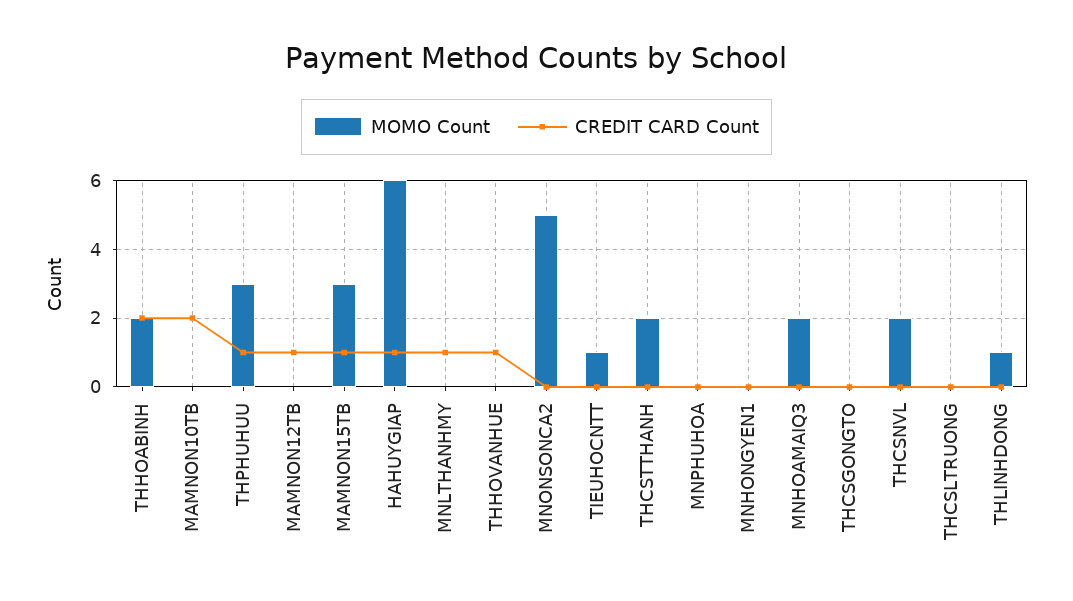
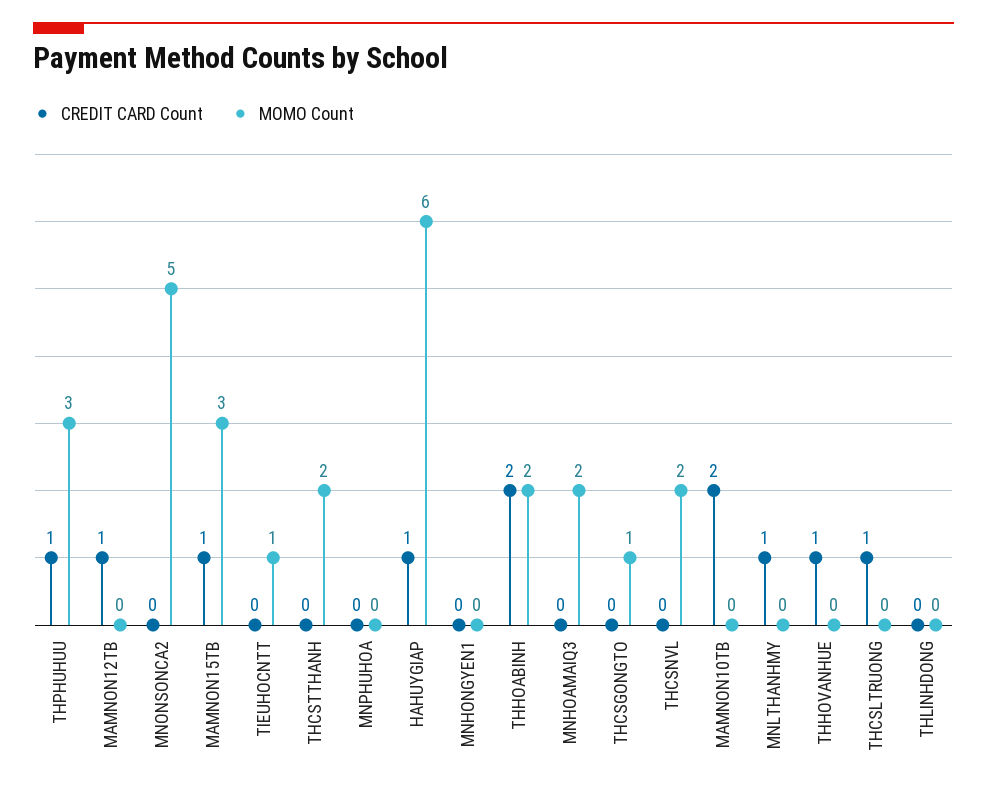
  {
    "MOMO Count": {
      "THHOABINH": 2,
      "MAMNON10TB": 0,
      "THPHUHUU": 3,
      "MAMNON12TB": 0,
      "MAMNON15TB": 3,
      "HAHUYGIAP": 6,
      "MNLTHANHMY": 0,
      "THHOVANHUE": 0,
      "MNONSONCA2": 5,
      "TIEUHOCNTT": 1,
      "THCSTTHANH": 2,
      "MNPHUHOA": 0,
      "MNHONGYEN1": 0,
      "MNHOAMAIQ3": 2,
-     "THCSGONGTO": 0,
+     "THCSGONGTO": 1,
      "THCSNVL": 2,
      "THCSLTRUONG": 0,
-     "THLINHDONG": 1
+     "THLINHDONG": 0
    },
    "CREDIT CARD Count": {
      "THHOABINH": 2,
      "MAMNON10TB": 2,
      "THPHUHUU": 1,
      "MAMNON12TB": 1,
      "MAMNON15TB": 1,
      "HAHUYGIAP": 1,
      "MNLTHANHMY": 1,
      "THHOVANHUE": 1,
      "MNONSONCA2": 0,
      "TIEUHOCNTT": 0,
      "THCSTTHANH": 0,
      "MNPHUHOA": 0,
      "MNHONGYEN1": 0,
      "MNHOAMAIQ3": 0,
      "THCSGONGTO": 0,
      "THCSNVL": 0,
-     "THCSLTRUONG": 0,
+     "THCSLTRUONG": 1,
      "THLINHDONG": 0
    }
  }

